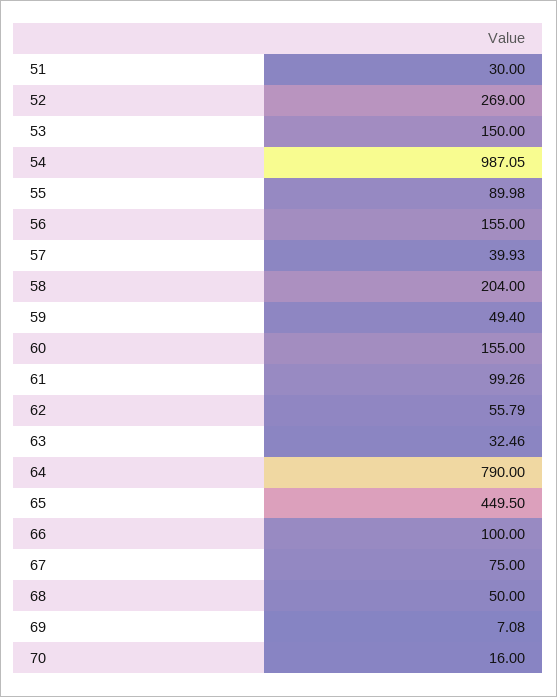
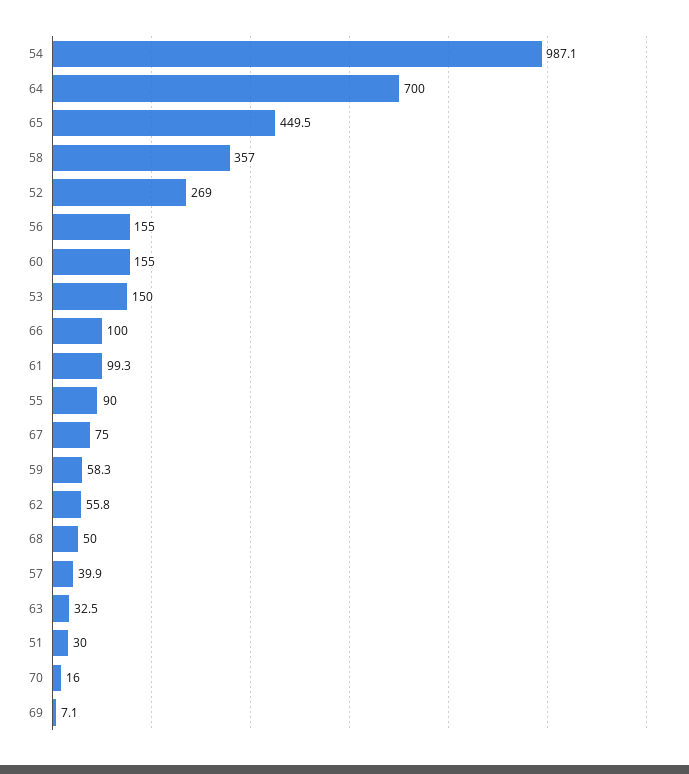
  {
    "51": 30,
    "52": 269,
    "53": 150,
    "54": 987.05,
    "55": 89.98,
    "56": 155,
    "57": 39.93,
-   "58": 204,
+   "58": 357,
-   "59": 49.4,
+   "59": 58.3,
    "60": 155,
    "61": 99.26,
    "62": 55.79,
    "63": 32.46,
-   "64": 790,
+   "64": 700,
    "65": 449.5,
    "66": 100,
    "67": 75,
    "68": 50,
    "69": 7.08,
    "70": 16
  }

